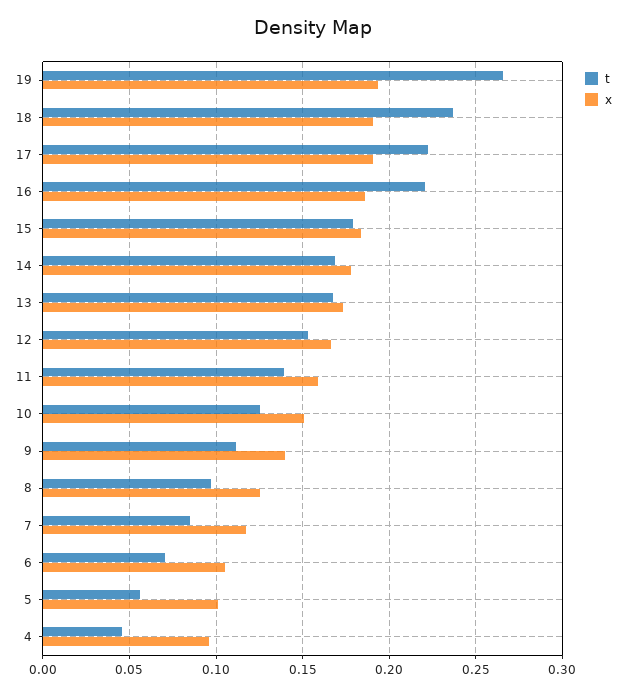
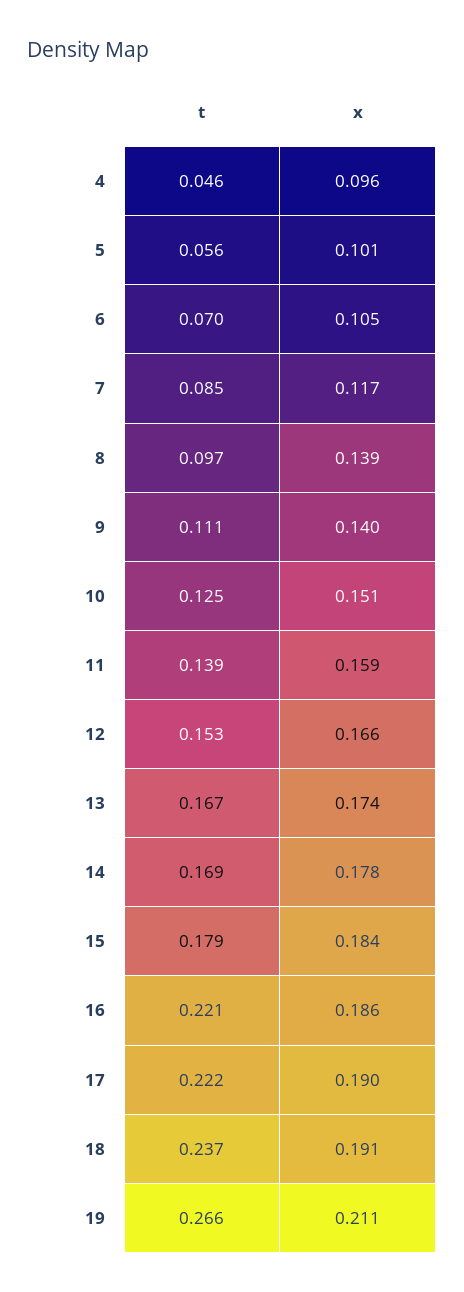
  {
    "t": {
      "19": 0.266,
      "18": 0.237,
      "17": 0.222,
      "16": 0.221,
      "15": 0.179,
      "14": 0.169,
      "13": 0.167,
      "12": 0.153,
      "11": 0.139,
      "10": 0.125,
      "9": 0.111,
      "8": 0.097,
      "7": 0.085,
      "6": 0.07,
      "5": 0.056,
      "4": 0.046
    },
    "x": {
-     "19": 0.195,
+     "19": 0.211,
      "18": 0.191,
      "17": 0.19,
      "16": 0.186,
      "15": 0.184,
      "14": 0.178,
      "13": 0.174,
      "12": 0.166,
      "11": 0.159,
      "10": 0.151,
      "9": 0.14,
-     "8": 0.125,
+     "8": 0.139,
      "7": 0.117,
      "6": 0.105,
      "5": 0.101,
      "4": 0.096
    }
  }

